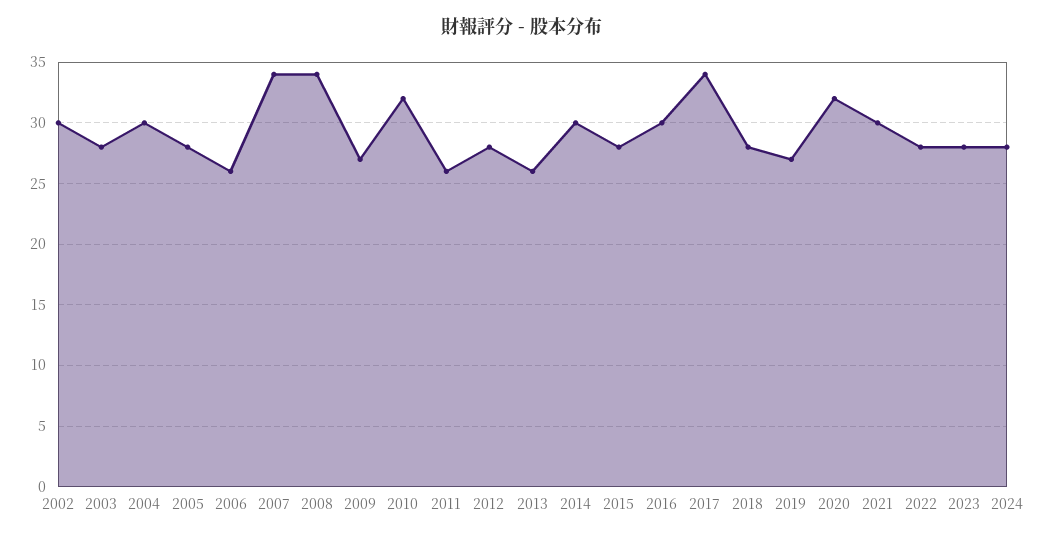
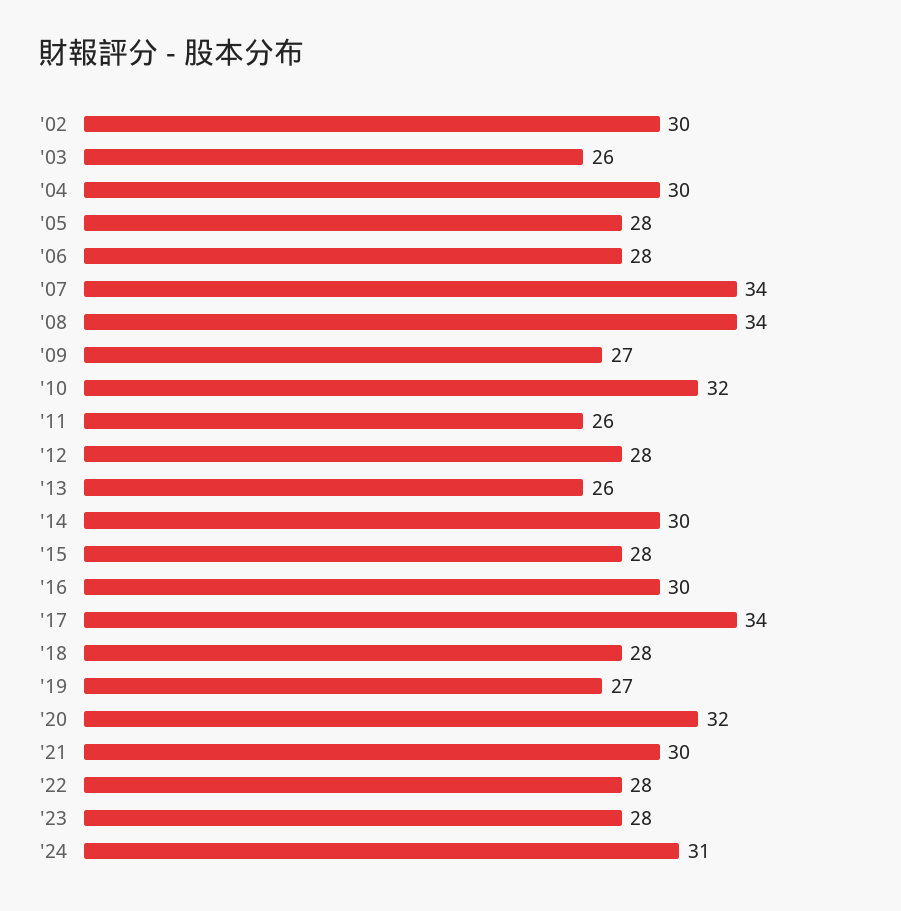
  {
    "2002": 30,
-   "2003": 28,
+   "2003": 26,
    "2004": 30,
    "2005": 28,
-   "2006": 26,
+   "2006": 28,
    "2007": 34,
    "2008": 34,
    "2009": 27,
    "2010": 32,
    "2011": 26,
    "2012": 28,
    "2013": 26,
    "2014": 30,
    "2015": 28,
    "2016": 30,
    "2017": 34,
    "2018": 28,
    "2019": 27,
    "2020": 32,
    "2021": 30,
    "2022": 28,
    "2023": 28,
-   "2024": 28
+   "2024": 31
  }

